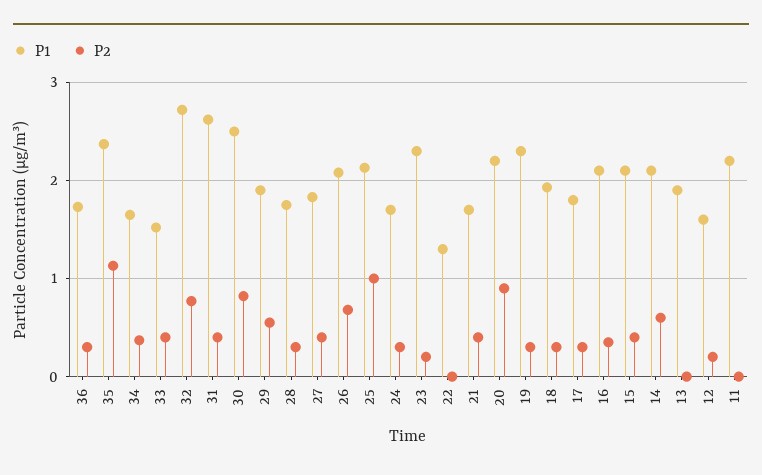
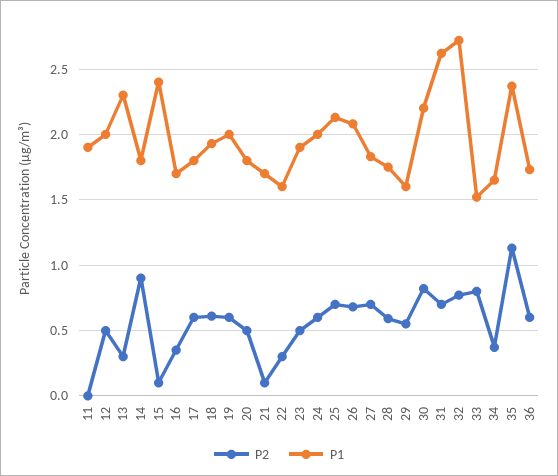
  {
    "P1": {
      "36": 1.75,
      "35": 2.35,
      "34": 1.65,
      "33": 1.5,
      "32": 2.7,
      "31": 2.6,
-     "30": 2.5,
+     "30": 2.2,
-     "29": 1.9,
+     "29": 1.6,
      "28": 1.75,
      "27": 1.85,
      "26": 2.1,
      "25": 2.15,
-     "24": 1.7,
+     "24": 2,
-     "23": 2.3,
+     "23": 1.9,
-     "22": 1.3,
+     "22": 1.6,
      "21": 1.7,
-     "20": 2.2,
+     "20": 1.8,
-     "19": 2.3,
+     "19": 2,
      "18": 1.95,
      "17": 1.8,
-     "16": 2.1,
+     "16": 1.7,
-     "15": 2.1,
+     "15": 2.4,
-     "14": 2.1,
+     "14": 1.8,
-     "13": 1.9,
+     "13": 2.3,
-     "12": 1.6,
+     "12": 2,
-     "11": 2.2
+     "11": 1.9
    },
    "P2": {
-     "36": 0.3,
+     "36": 0.6,
      "35": 1.15,
      "34": 0.35,
-     "33": 0.4,
+     "33": 0.8,
      "32": 0.75,
-     "31": 0.4,
+     "31": 0.7,
      "30": 0.8,
      "29": 0.55,
-     "28": 0.3,
+     "28": 0.6,
-     "27": 0.4,
+     "27": 0.7,
      "26": 0.7,
-     "25": 1,
+     "25": 0.7,
-     "24": 0.3,
+     "24": 0.6,
-     "23": 0.2,
+     "23": 0.5,
-     "22": 0,
+     "22": 0.3,
-     "21": 0.4,
+     "21": 0.1,
-     "20": 0.9,
+     "20": 0.5,
-     "19": 0.3,
+     "19": 0.6,
-     "18": 0.3,
+     "18": 0.6,
-     "17": 0.3,
+     "17": 0.6,
      "16": 0.35,
-     "15": 0.4,
+     "15": 0.1,
-     "14": 0.6,
+     "14": 0.9,
-     "13": 0,
+     "13": 0.3,
-     "12": 0.2,
+     "12": 0.5,
      "11": 0
    }
  }

